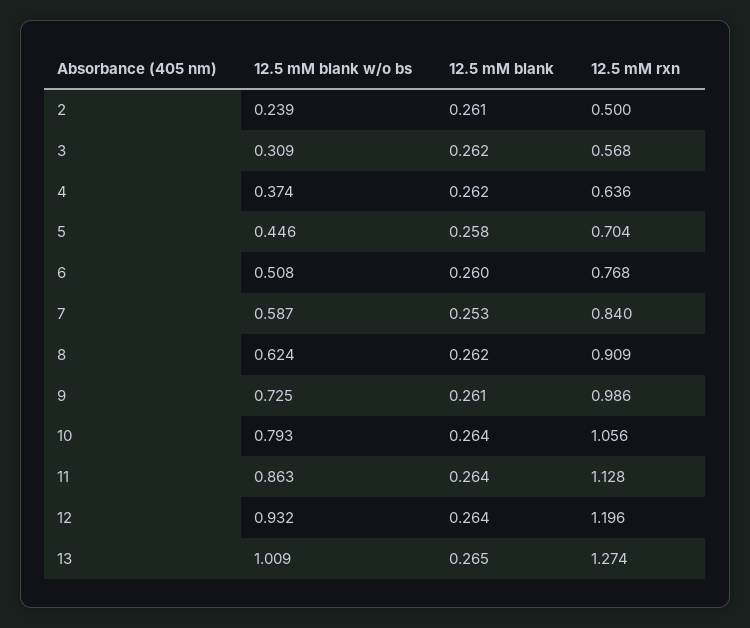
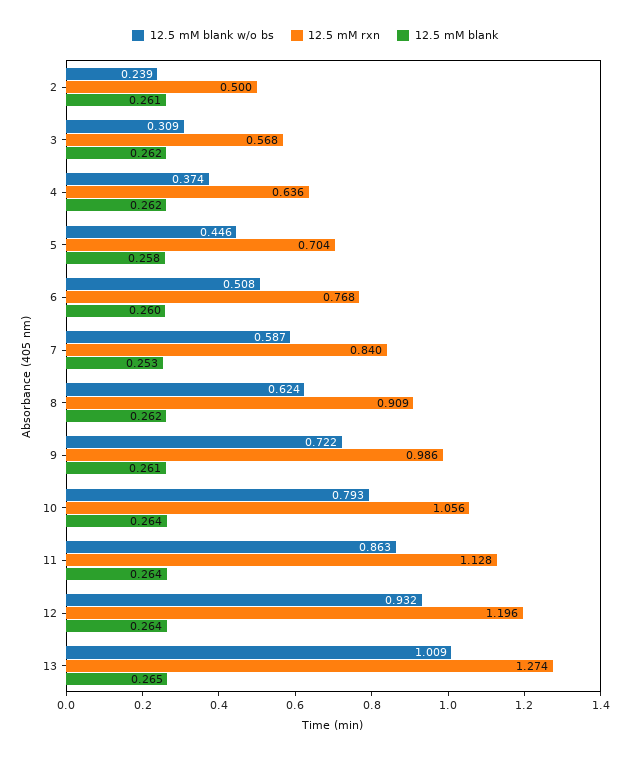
  {
    "12.5 mM blank w/o bs": {
      "2": 0.239,
      "3": 0.309,
      "4": 0.374,
      "5": 0.446,
      "6": 0.508,
      "7": 0.587,
      "8": 0.624,
-     "9": 0.725,
+     "9": 0.722,
      "10": 0.793,
      "11": 0.863,
      "12": 0.932,
      "13": 1.009
    },
    "12.5 mM blank": {
      "2": 0.261,
      "3": 0.262,
      "4": 0.262,
      "5": 0.258,
      "6": 0.26,
      "7": 0.253,
      "8": 0.262,
      "9": 0.261,
      "10": 0.264,
      "11": 0.264,
      "12": 0.264,
      "13": 0.265
    },
    "12.5 mM rxn": {
      "2": 0.5,
      "3": 0.568,
      "4": 0.636,
      "5": 0.704,
      "6": 0.768,
      "7": 0.84,
      "8": 0.909,
      "9": 0.986,
      "10": 1.056,
      "11": 1.128,
      "12": 1.196,
      "13": 1.274
    }
  }

